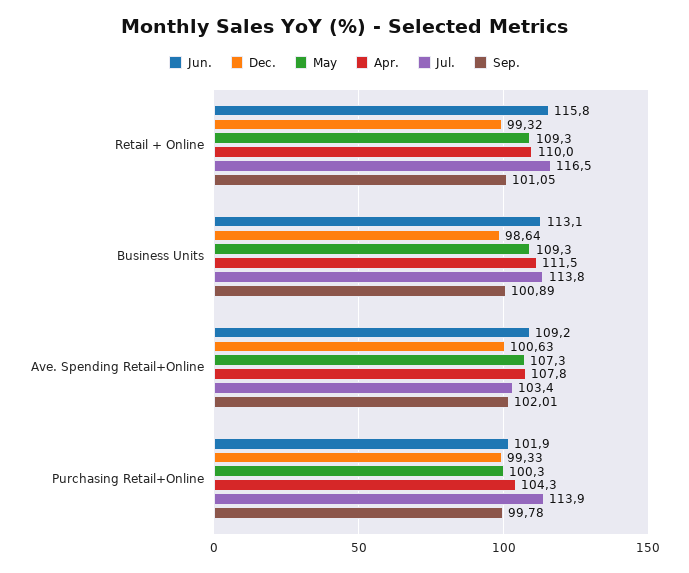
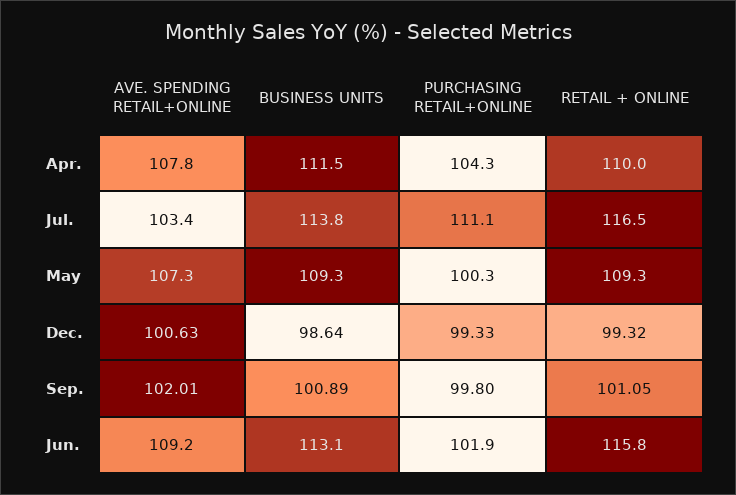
  {
    "Jun.": {
      "Retail + Online": 115.8,
      "Business Units": 113.1,
      "Ave. Spending Retail+Online": 109.2,
      "Purchasing Retail+Online": 101.9
    },
    "Dec.": {
      "Retail + Online": 99.32,
      "Business Units": 98.64,
      "Ave. Spending Retail+Online": 100.63,
      "Purchasing Retail+Online": 99.33
    },
    "May": {
      "Retail + Online": 109.3,
      "Business Units": 109.3,
      "Ave. Spending Retail+Online": 107.3,
      "Purchasing Retail+Online": 100.3
    },
    "Apr.": {
      "Retail + Online": 110,
      "Business Units": 111.5,
      "Ave. Spending Retail+Online": 107.8,
      "Purchasing Retail+Online": 104.3
    },
    "Jul.": {
      "Retail + Online": 116.5,
      "Business Units": 113.8,
      "Ave. Spending Retail+Online": 103.4,
-     "Purchasing Retail+Online": 113.9
+     "Purchasing Retail+Online": 111.1
    },
    "Sep.": {
      "Retail + Online": 101.05,
      "Business Units": 100.89,
      "Ave. Spending Retail+Online": 102.01,
-     "Purchasing Retail+Online": 99.78
+     "Purchasing Retail+Online": 99.8
    }
  }

